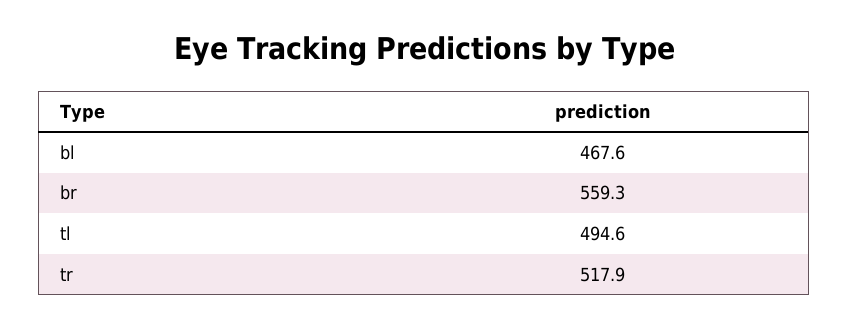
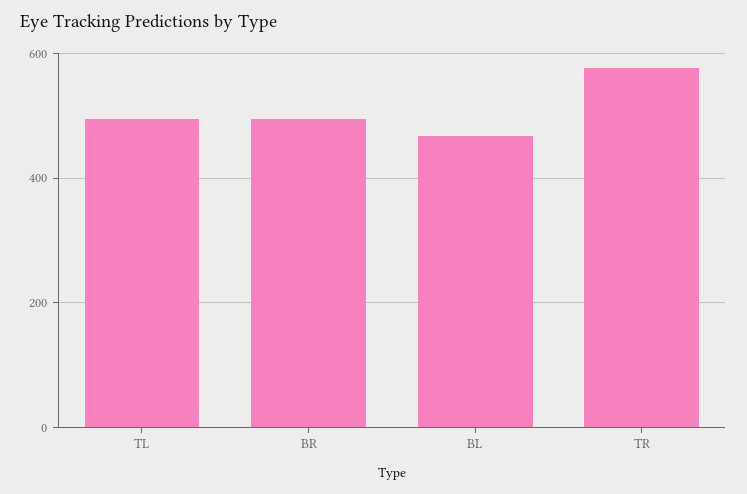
  {
    "bl": 467.6,
-   "br": 559.3,
+   "br": 500,
    "tl": 494.6,
-   "tr": 517.9
+   "tr": 580
  }

